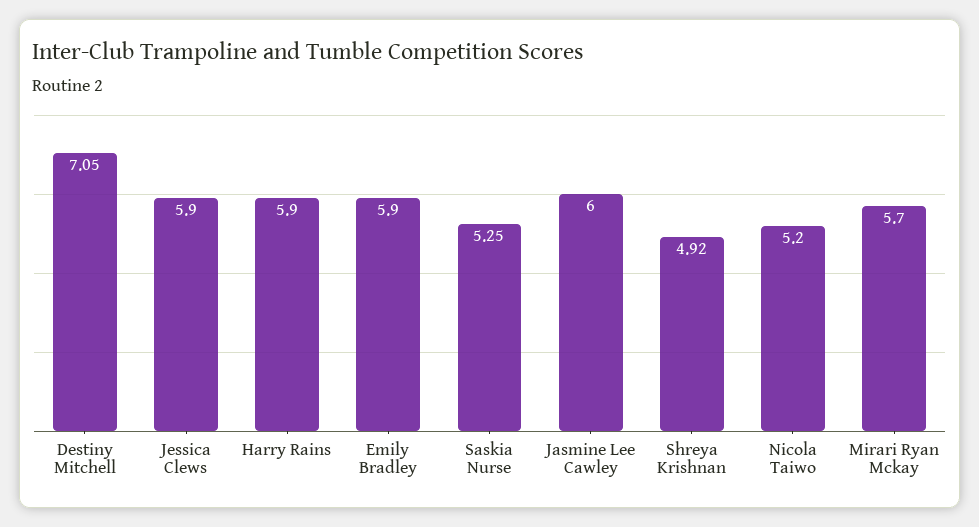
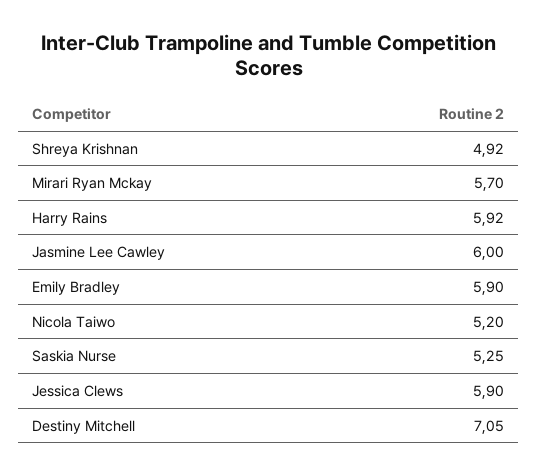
  {
    "Destiny Mitchell": 7.05,
    "Jessica Clews": 5.9,
-   "Harry Rains": 5.9,
+   "Harry Rains": 5.92,
    "Emily Bradley": 5.9,
    "Saskia Nurse": 5.25,
    "Jasmine Lee Cawley": 6,
    "Shreya Krishnan": 4.92,
    "Nicola Taiwo": 5.2,
    "Mirari Ryan Mckay": 5.7
  }

